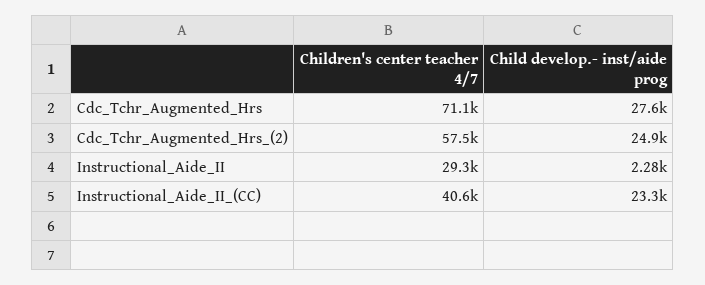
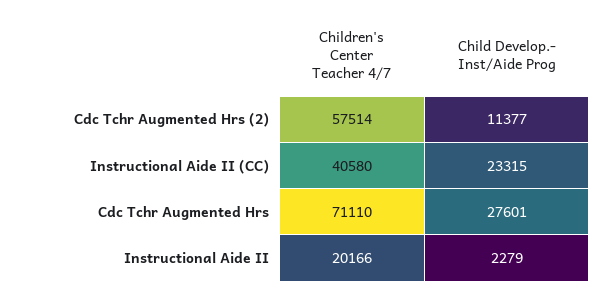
  {
    "Children's center teacher 4/7": {
      "Cdc_Tchr_Augmented_Hrs": 71110,
      "Cdc_Tchr_Augmented_Hrs_(2)": 57514,
-     "Instructional_Aide_II": 29300,
+     "Instructional_Aide_II": 20166,
      "Instructional_Aide_II_(CC)": 40580
    },
    "Child develop.- inst/aide prog": {
      "Cdc_Tchr_Augmented_Hrs": 27601,
-     "Cdc_Tchr_Augmented_Hrs_(2)": 24900,
+     "Cdc_Tchr_Augmented_Hrs_(2)": 11377,
      "Instructional_Aide_II": 2279,
      "Instructional_Aide_II_(CC)": 23315
    }
  }

